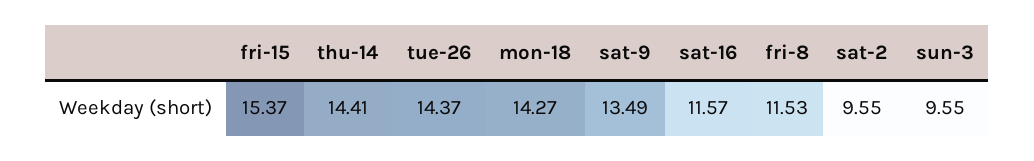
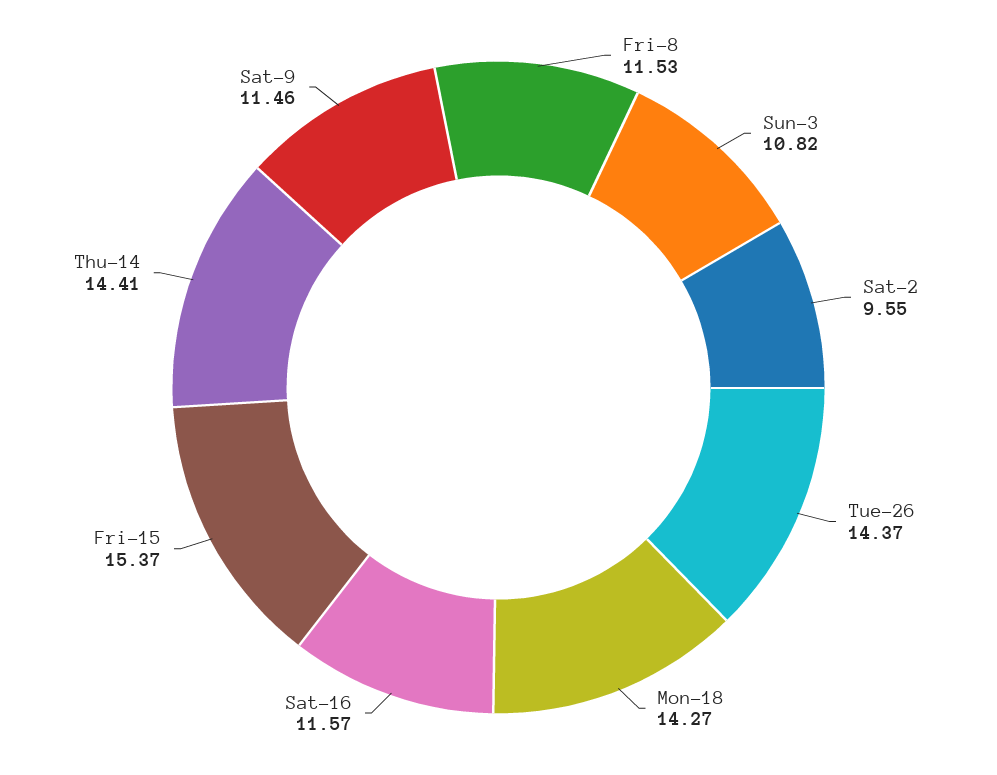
  {
    "fri-15": 15.37,
    "thu-14": 14.41,
    "tue-26": 14.37,
    "mon-18": 14.27,
-   "sat-9": 13.49,
+   "sat-9": 11.46,
    "sat-16": 11.57,
    "fri-8": 11.53,
    "sat-2": 9.55,
-   "sun-3": 9.55
+   "sun-3": 10.82
  }

